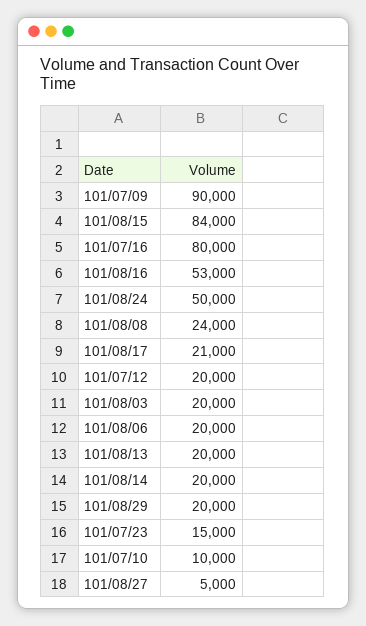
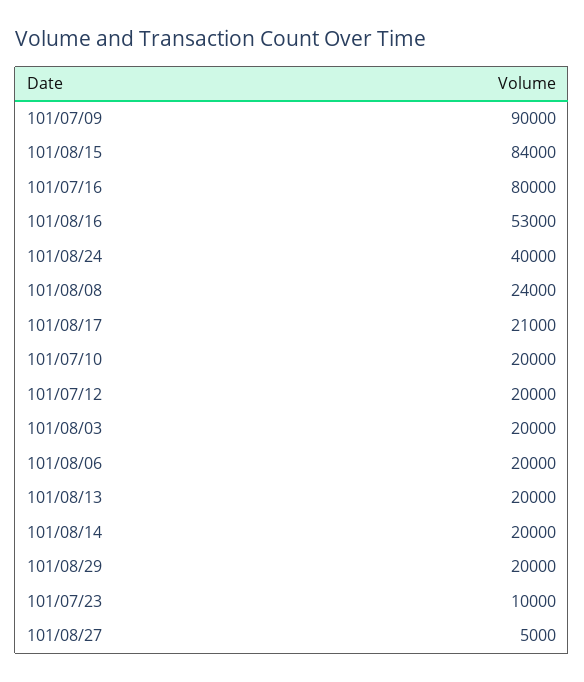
  {
    "101/07/09": 90000,
    "101/08/15": 84000,
    "101/07/16": 80000,
    "101/08/16": 53000,
-   "101/08/24": 50000,
+   "101/08/24": 40000,
    "101/08/08": 24000,
    "101/08/17": 21000,
    "101/07/12": 20000,
    "101/08/03": 20000,
    "101/08/06": 20000,
    "101/08/13": 20000,
    "101/08/14": 20000,
    "101/08/29": 20000,
-   "101/07/23": 15000,
+   "101/07/23": 10000,
-   "101/07/10": 10000,
+   "101/07/10": 20000,
    "101/08/27": 5000
  }

